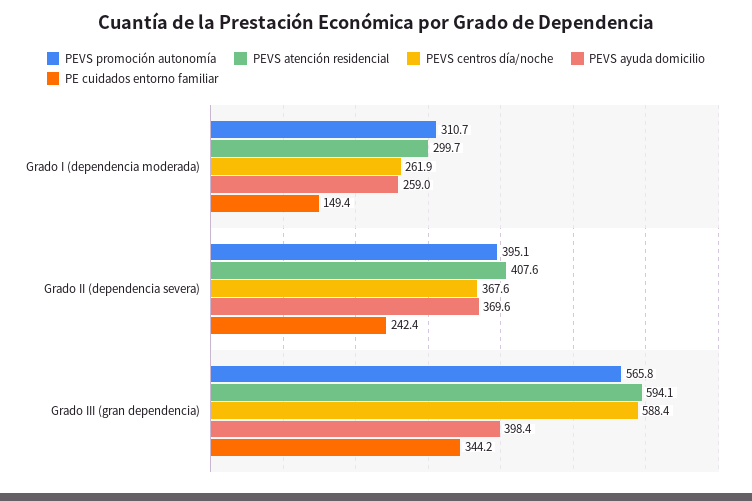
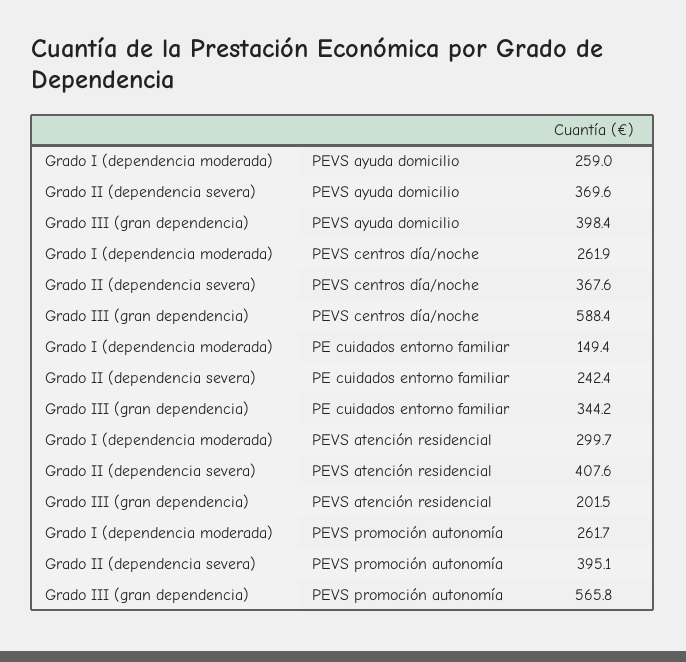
  {
    "PEVS promoción autonomía": {
-     "Grado I (dependencia moderada)": 310.7,
+     "Grado I (dependencia moderada)": 261.7,
      "Grado II (dependencia severa)": 395.1,
      "Grado III (gran dependencia)": 565.8
    },
    "PEVS atención residencial": {
      "Grado I (dependencia moderada)": 299.7,
      "Grado II (dependencia severa)": 407.6,
-     "Grado III (gran dependencia)": 594.1
+     "Grado III (gran dependencia)": 201.5
    },
    "PEVS centros día/noche": {
      "Grado I (dependencia moderada)": 261.9,
      "Grado II (dependencia severa)": 367.6,
      "Grado III (gran dependencia)": 588.4
    },
    "PEVS ayuda domicilio": {
      "Grado I (dependencia moderada)": 259,
      "Grado II (dependencia severa)": 369.6,
      "Grado III (gran dependencia)": 398.4
    },
    "PE cuidados entorno familiar": {
      "Grado I (dependencia moderada)": 149.4,
      "Grado II (dependencia severa)": 242.4,
      "Grado III (gran dependencia)": 344.2
    }
  }

